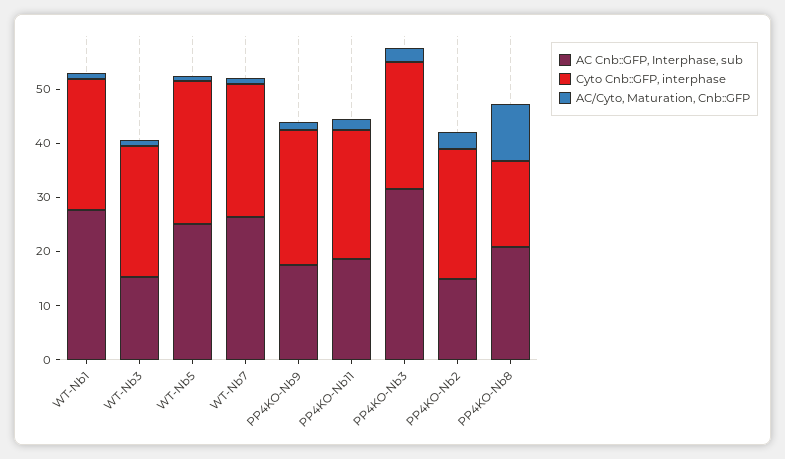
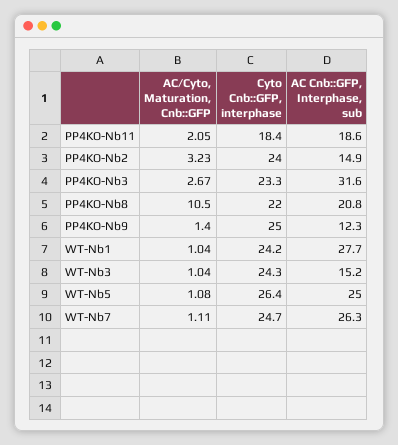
  {
    "AC Cnb::GFP, Interphase, sub": {
      "WT-Nb1": 27.7,
      "WT-Nb3": 15.2,
      "WT-Nb5": 25,
      "WT-Nb7": 26.3,
-     "PP4KO-Nb9": 18,
+     "PP4KO-Nb9": 12.3,
      "PP4KO-Nb11": 18.6,
      "PP4KO-Nb3": 31.6,
      "PP4KO-Nb2": 14.9,
      "PP4KO-Nb8": 20.8
    },
    "Cyto Cnb::GFP, interphase": {
      "WT-Nb1": 24.2,
      "WT-Nb3": 24.3,
      "WT-Nb5": 26.4,
      "WT-Nb7": 24.7,
      "PP4KO-Nb9": 25,
-     "PP4KO-Nb11": 24,
+     "PP4KO-Nb11": 18.4,
      "PP4KO-Nb3": 23.3,
      "PP4KO-Nb2": 24,
-     "PP4KO-Nb8": 16
+     "PP4KO-Nb8": 22
    },
    "AC/Cyto, Maturation, Cnb::GFP": {
      "WT-Nb1": 1.04,
      "WT-Nb3": 1.04,
      "WT-Nb5": 1.08,
      "WT-Nb7": 1.11,
      "PP4KO-Nb9": 1.4,
      "PP4KO-Nb11": 2.05,
      "PP4KO-Nb3": 2.67,
      "PP4KO-Nb2": 3.23,
      "PP4KO-Nb8": 10.5
    }
  }

